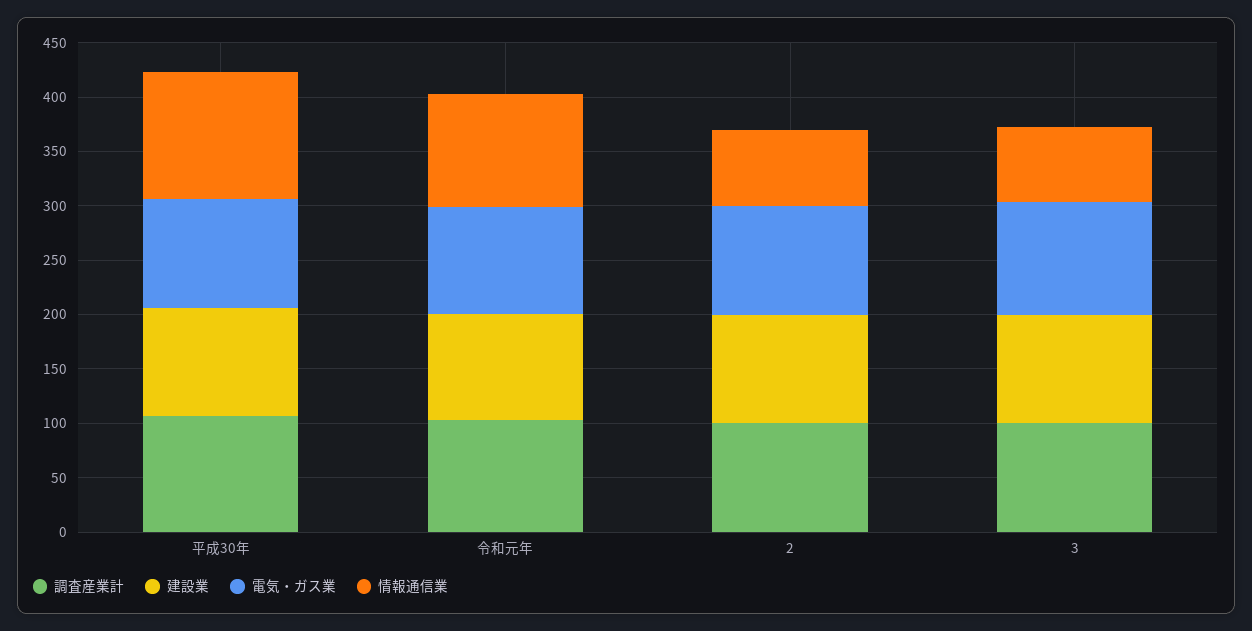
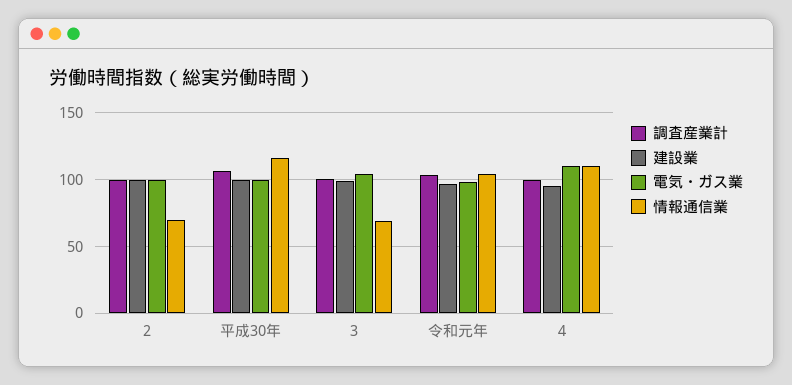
  {
    "調査産業計": {
      "平成30年": 105,
      "令和元年": 105,
      "2": 100,
-     "3": 100
+     "3": 100,
+     "4": 100
    },
    "建設業": {
      "平成30年": 100,
      "令和元年": 95,
      "2": 100,
-     "3": 100
+     "3": 100,
+     "4": 95
    },
    "電気・ガス業": {
      "平成30年": 100,
      "令和元年": 100,
      "2": 100,
-     "3": 105
+     "3": 105,
+     "4": 110
    },
    "情報通信業": {
      "平成30年": 115,
      "令和元年": 105,
      "2": 70,
-     "3": 70
+     "3": 70,
+     "4": 110
    }
  }

